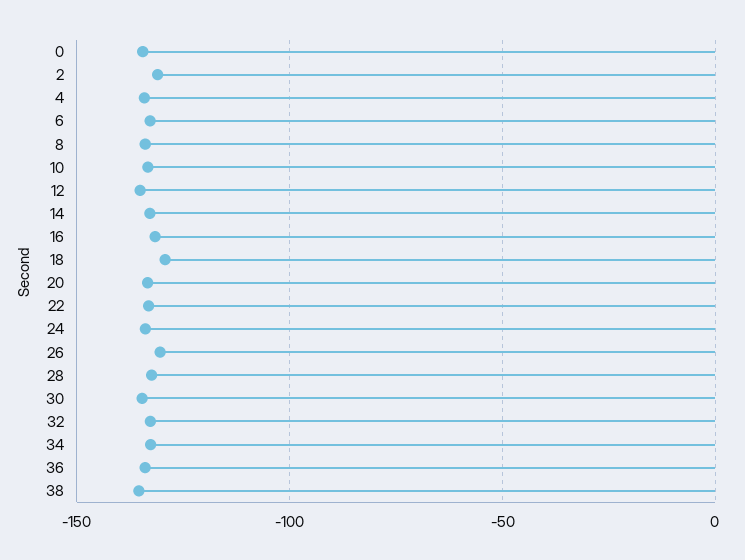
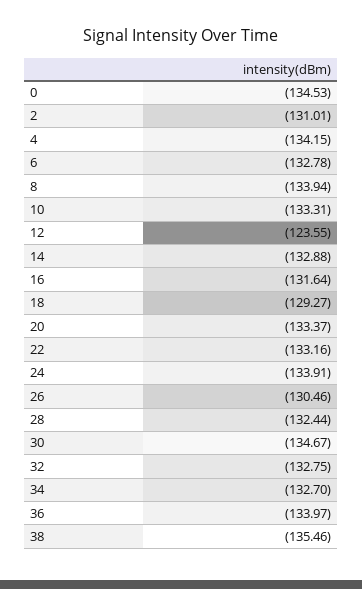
  {
    "0": -134.53,
    "2": -131.01,
    "4": -134.15,
    "6": -132.78,
    "8": -133.94,
    "10": -133.31,
-   "12": -135,
+   "12": -123.55,
    "14": -132.88,
    "16": -131.64,
    "18": -129.27,
    "20": -133.37,
    "22": -133.16,
    "24": -133.91,
    "26": -130.46,
    "28": -132.44,
    "30": -134.67,
    "32": -132.75,
    "34": -132.7,
    "36": -133.97,
    "38": -135.46
  }

